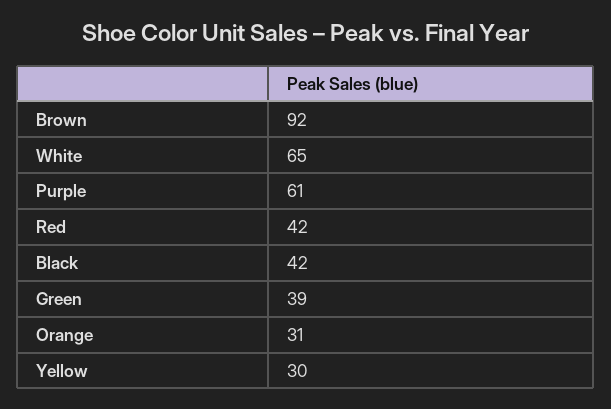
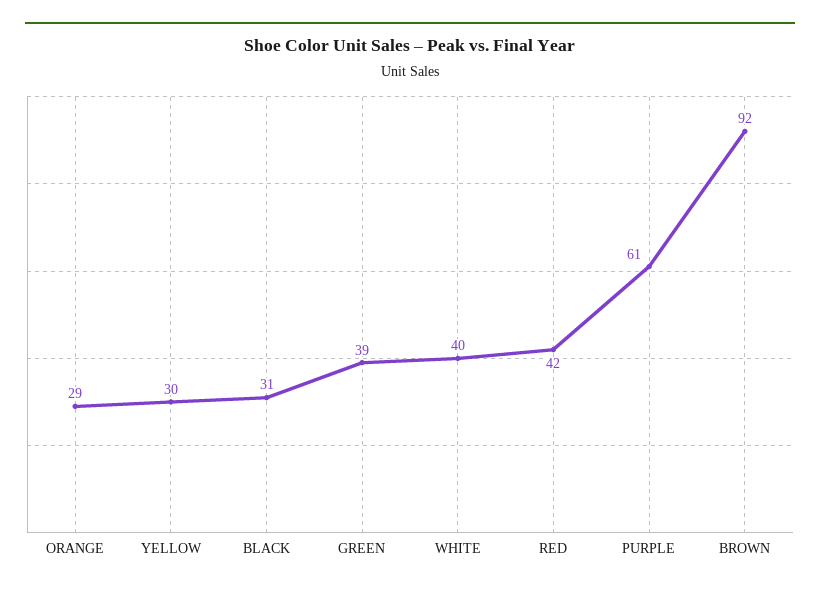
  {
    "Brown": 92,
-   "White": 65,
+   "White": 40,
    "Purple": 61,
    "Red": 42,
-   "Black": 42,
+   "Black": 31,
    "Green": 39,
-   "Orange": 31,
+   "Orange": 29,
    "Yellow": 30
  }

